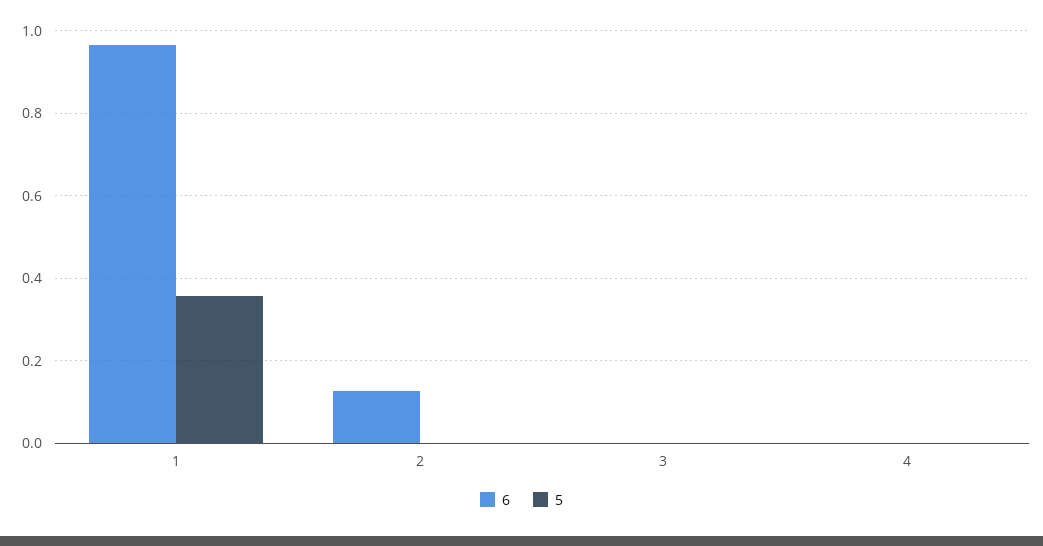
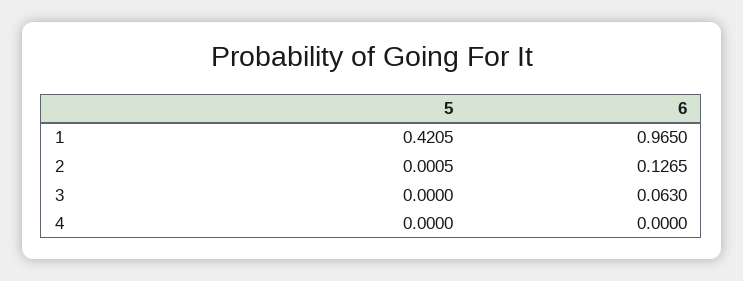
  {
    "6": {
      "1": 0.965,
      "2": 0.1265,
-     "3": 0,
+     "3": 0.063,
      "4": 0
    },
    "5": {
-     "1": 0.36,
+     "1": 0.4205,
      "2": 0.0005,
      "3": 0,
      "4": 0
    }
  }

